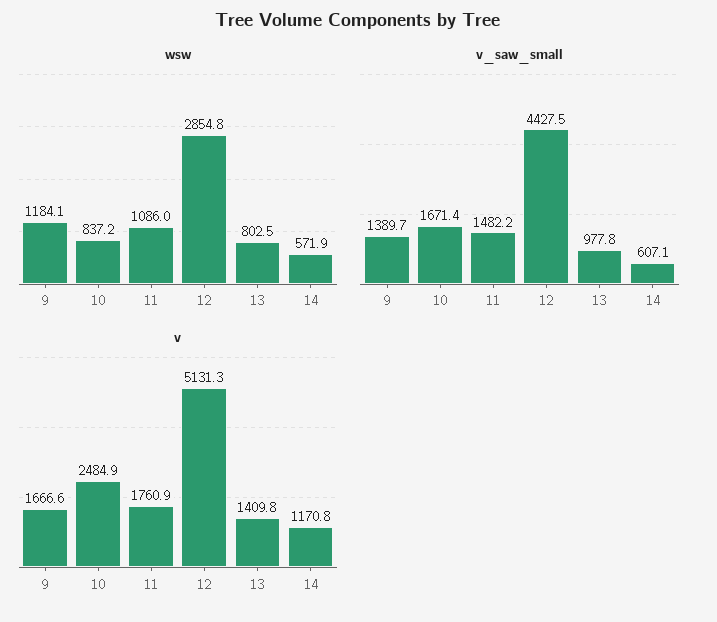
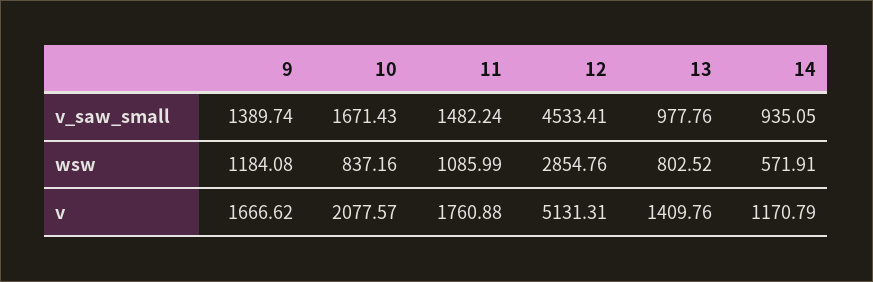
  {
    "wsw": {
      "9": 1184.08,
      "10": 837.16,
      "11": 1085.99,
      "12": 2854.76,
      "13": 802.52,
      "14": 571.91
    },
    "v_saw_small": {
      "9": 1389.74,
      "10": 1671.43,
      "11": 1482.24,
-     "12": 4427.5,
+     "12": 4533.41,
      "13": 977.76,
-     "14": 607.1
+     "14": 935.05
    },
    "v": {
      "9": 1666.62,
-     "10": 2484.9,
+     "10": 2077.57,
      "11": 1760.88,
      "12": 5131.31,
      "13": 1409.76,
      "14": 1170.79
    }
  }

